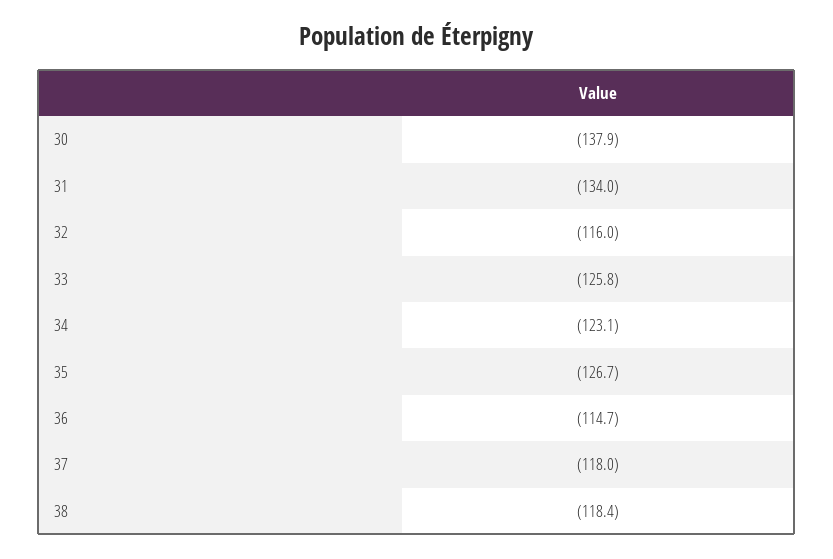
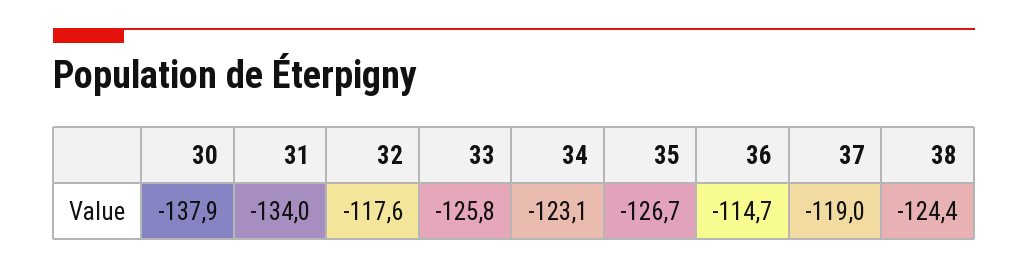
  {
    "30": -137.9,
    "31": -134,
-   "32": -116,
+   "32": -117.6,
    "33": -125.8,
    "34": -123.1,
    "35": -126.7,
    "36": -114.7,
-   "37": -118,
+   "37": -119,
-   "38": -118.4
+   "38": -124.4
  }

